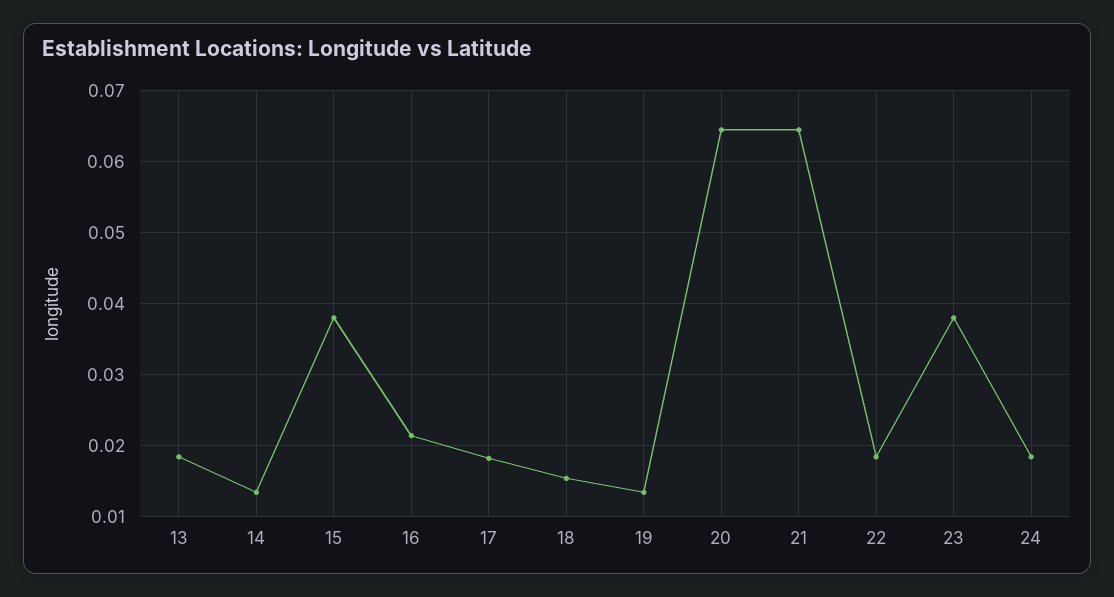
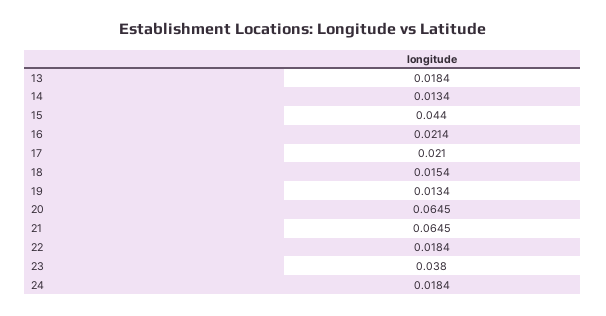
  {
    "13": 0.0184,
    "14": 0.0134,
-   "15": 0.038,
+   "15": 0.044,
    "16": 0.0214,
-   "17": 0.018,
+   "17": 0.021,
    "18": 0.0154,
    "19": 0.0134,
    "20": 0.0645,
    "21": 0.0645,
    "22": 0.0184,
    "23": 0.038,
    "24": 0.0184
  }

